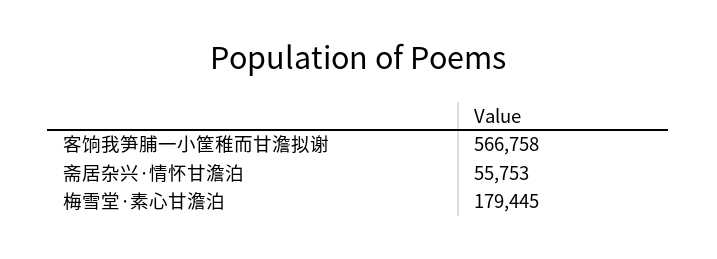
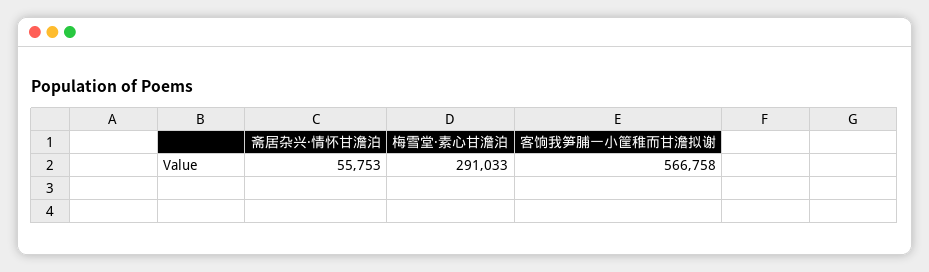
  {
    "客饷我笋脯一小筐稚而甘澹拟谢": 566758,
    "斋居杂兴·情怀甘澹泊": 55753,
-   "梅雪堂·素心甘澹泊": 179445
+   "梅雪堂·素心甘澹泊": 291033
  }

